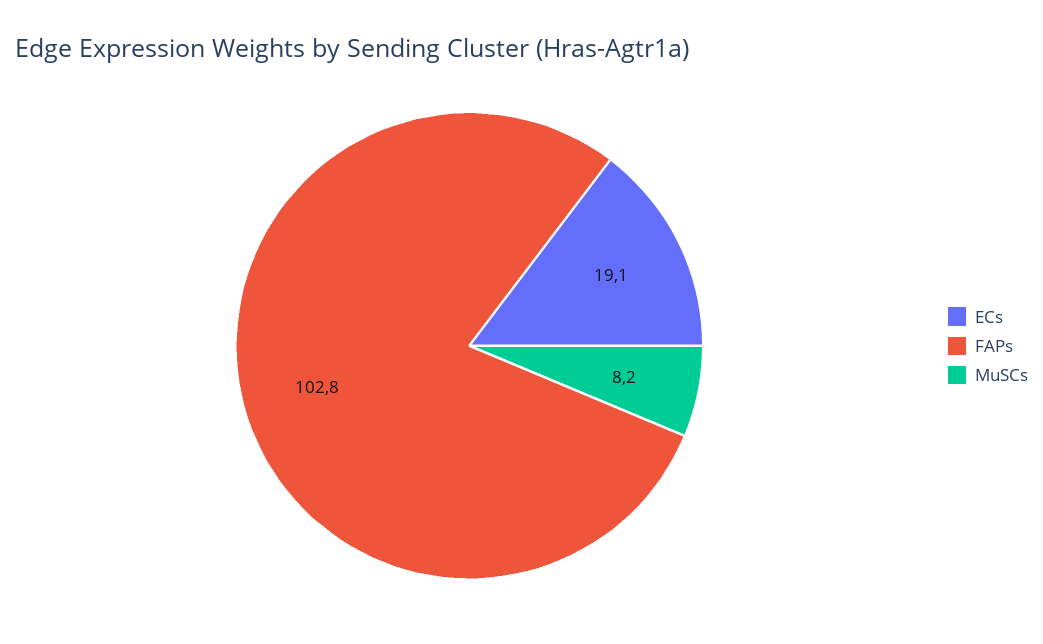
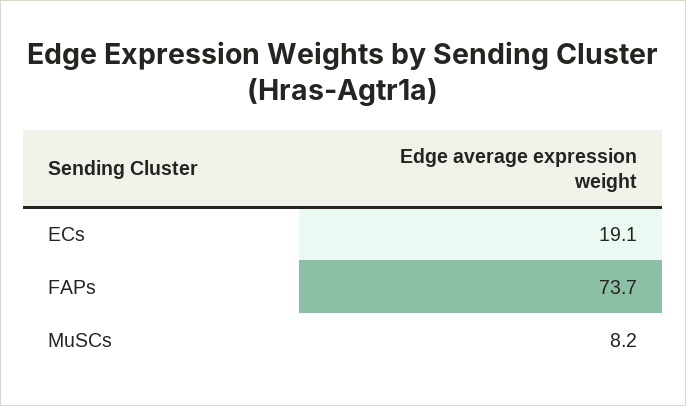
  {
    "ECs": 19.1,
-   "FAPs": 102.8,
+   "FAPs": 73.7,
    "MuSCs": 8.2
  }

